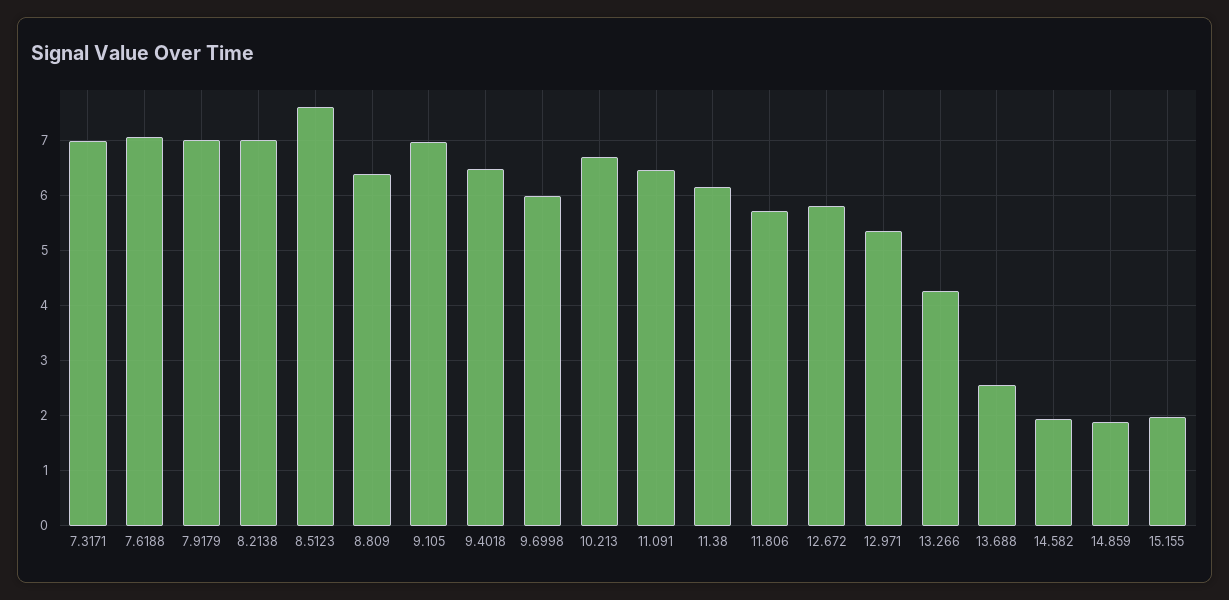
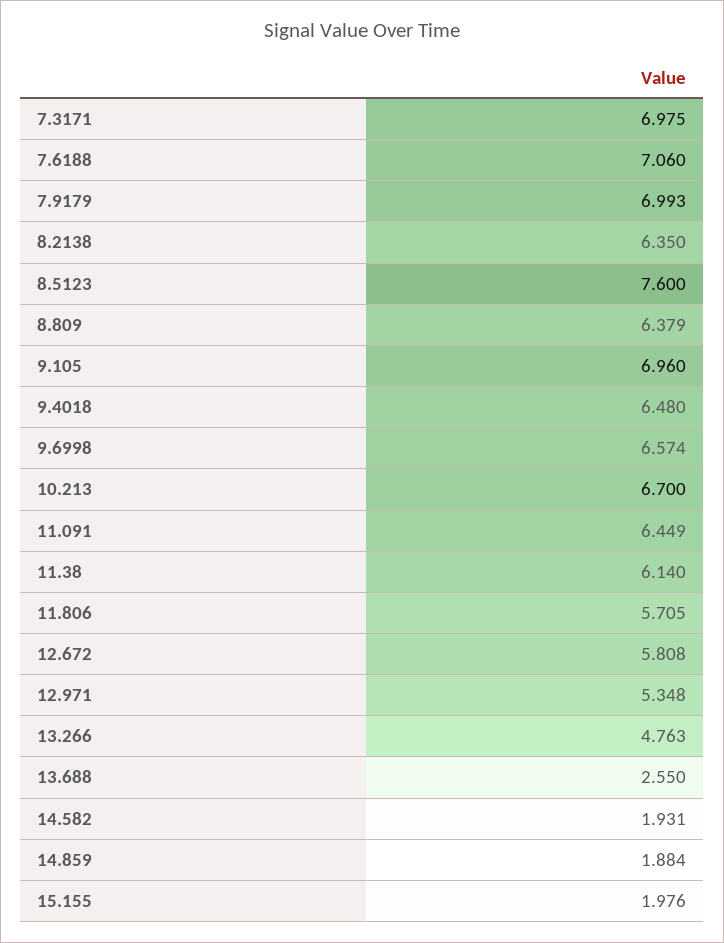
  {
    "7.3171": 6.975,
    "7.6188": 7.06,
    "7.9179": 6.993,
-   "8.2138": 7,
+   "8.2138": 6.35,
    "8.5123": 7.6,
    "8.809": 6.379,
    "9.105": 6.96,
    "9.4018": 6.48,
-   "9.6998": 6,
+   "9.6998": 6.574,
    "10.213": 6.7,
    "11.091": 6.449,
    "11.38": 6.14,
    "11.806": 5.705,
    "12.672": 5.808,
    "12.971": 5.348,
-   "13.266": 4.2,
+   "13.266": 4.763,
    "13.688": 2.55,
    "14.582": 1.931,
    "14.859": 1.884,
    "15.155": 1.976
  }

